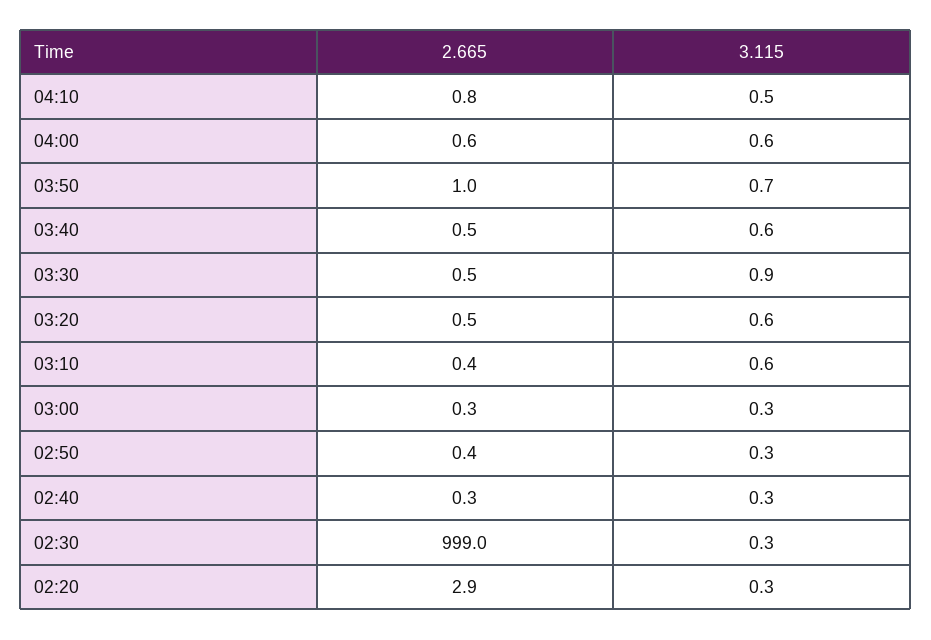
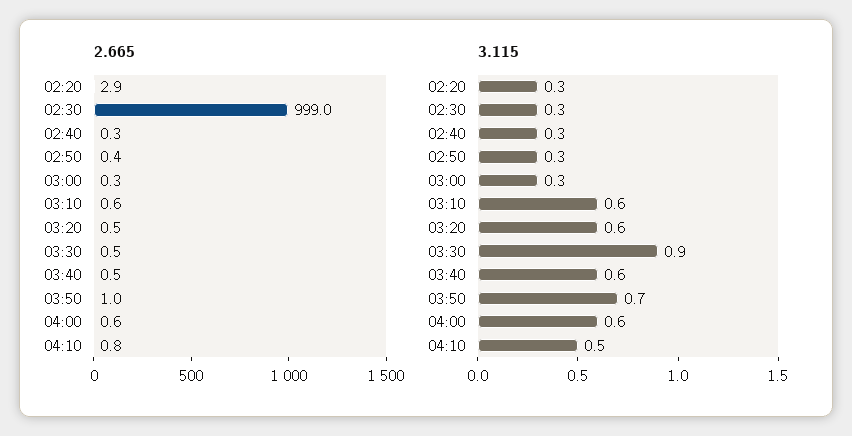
  {
    "2.665": {
      "04:10": 0.8,
      "04:00": 0.6,
      "03:50": 1,
      "03:40": 0.5,
      "03:30": 0.5,
      "03:20": 0.5,
-     "03:10": 0.4,
+     "03:10": 0.6,
      "03:00": 0.3,
      "02:50": 0.4,
      "02:40": 0.3,
      "02:30": 999,
      "02:20": 2.9
    },
    "3.115": {
      "04:10": 0.5,
      "04:00": 0.6,
      "03:50": 0.7,
      "03:40": 0.6,
      "03:30": 0.9,
      "03:20": 0.6,
      "03:10": 0.6,
      "03:00": 0.3,
      "02:50": 0.3,
      "02:40": 0.3,
      "02:30": 0.3,
      "02:20": 0.3
    }
  }

